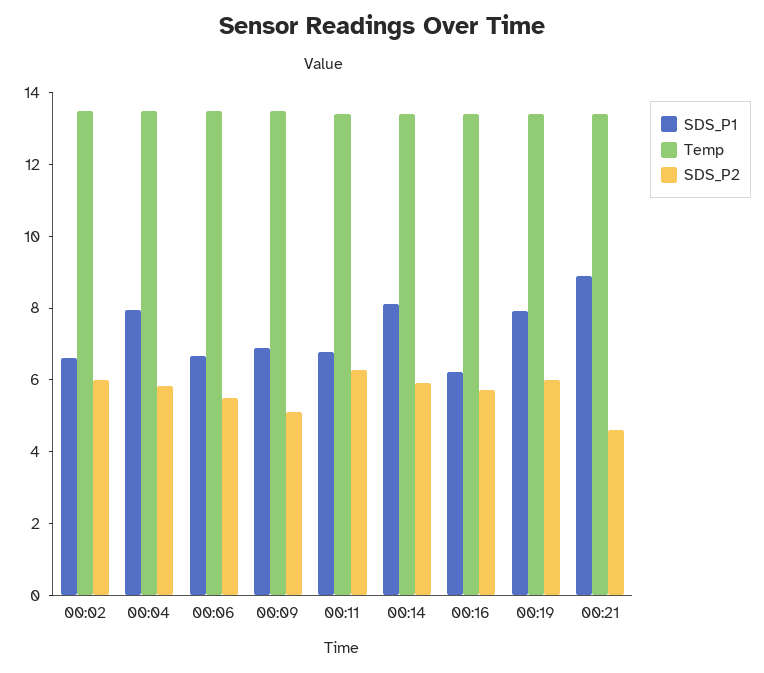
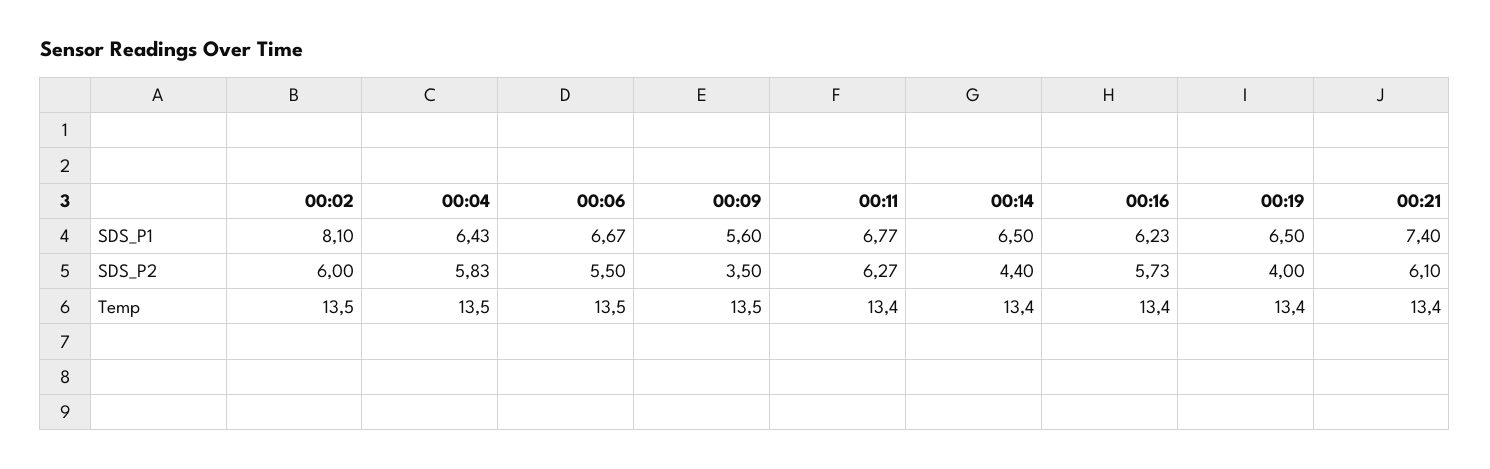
  {
    "SDS_P1": {
-     "00:02": 6.5,
+     "00:02": 8.1,
-     "00:04": 8,
+     "00:04": 6.43,
      "00:06": 6.67,
-     "00:09": 7,
+     "00:09": 5.6,
      "00:11": 6.77,
-     "00:14": 8,
+     "00:14": 6.5,
      "00:16": 6.23,
-     "00:19": 8,
+     "00:19": 6.5,
-     "00:21": 9
+     "00:21": 7.4
    },
    "Temp": {
      "00:02": 13.5,
      "00:04": 13.5,
      "00:06": 13.5,
      "00:09": 13.5,
      "00:11": 13.4,
      "00:14": 13.4,
      "00:16": 13.4,
      "00:19": 13.4,
      "00:21": 13.4
    },
    "SDS_P2": {
      "00:02": 6,
      "00:04": 5.83,
      "00:06": 5.5,
-     "00:09": 5,
+     "00:09": 3.5,
      "00:11": 6.27,
-     "00:14": 6,
+     "00:14": 4.4,
      "00:16": 5.73,
-     "00:19": 6,
+     "00:19": 4,
-     "00:21": 4.5
+     "00:21": 6.1
    }
  }

